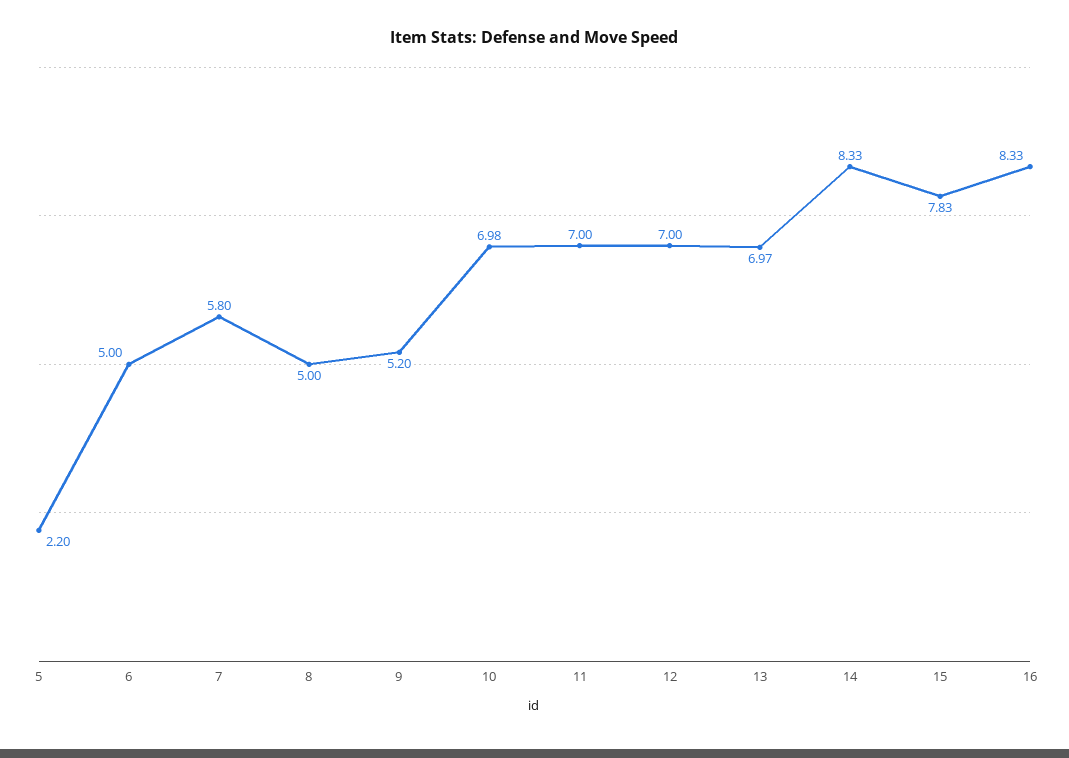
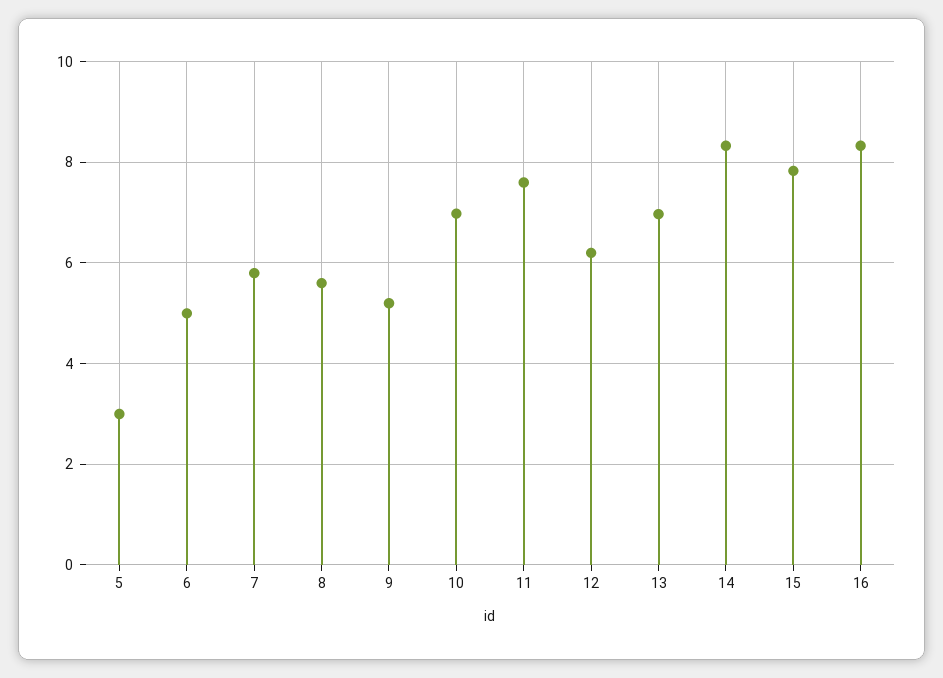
  {
-   "5": 2.2,
+   "5": 3,
    "6": 5,
    "7": 5.8,
-   "8": 5,
+   "8": 5.6,
    "9": 5.2,
    "10": 6.98,
-   "11": 7,
+   "11": 7.6,
-   "12": 7,
+   "12": 6.2,
    "13": 6.97,
    "14": 8.33,
    "15": 7.83,
    "16": 8.33
  }

